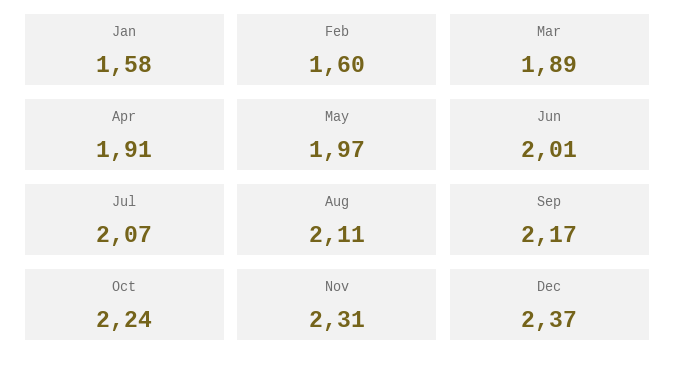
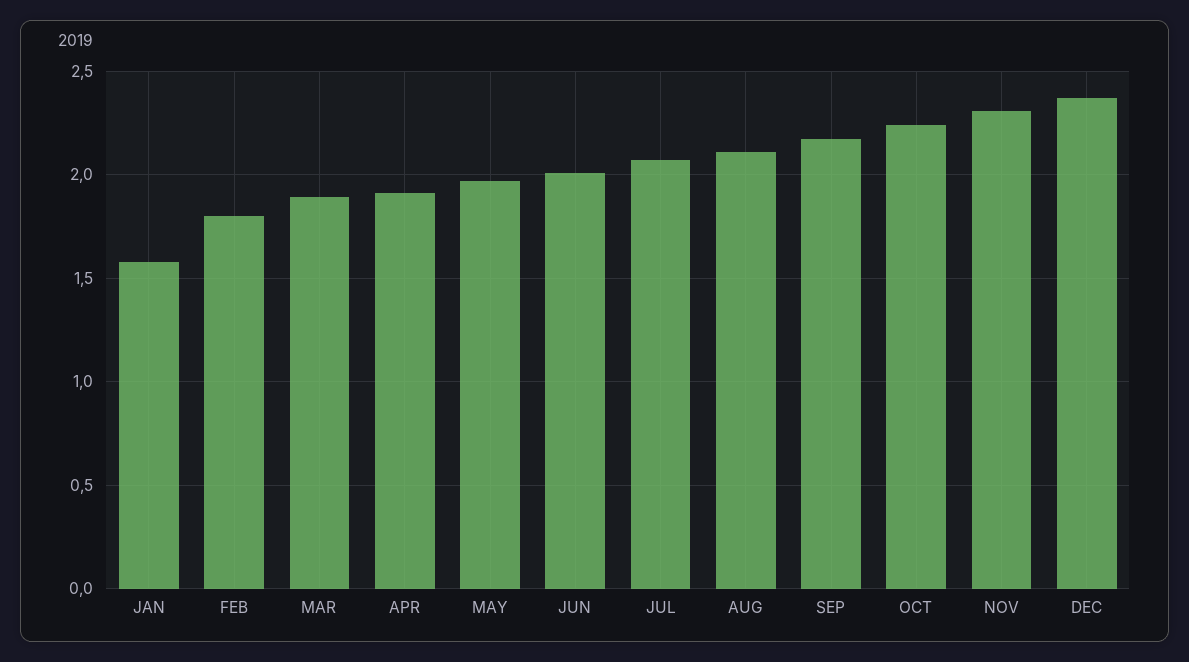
  {
    "Jan": 1.58,
-   "Feb": 1.6,
+   "Feb": 1.8,
    "Mar": 1.89,
    "Apr": 1.91,
    "May": 1.97,
    "Jun": 2.01,
    "Jul": 2.07,
    "Aug": 2.11,
    "Sep": 2.17,
    "Oct": 2.24,
    "Nov": 2.31,
    "Dec": 2.37
  }

